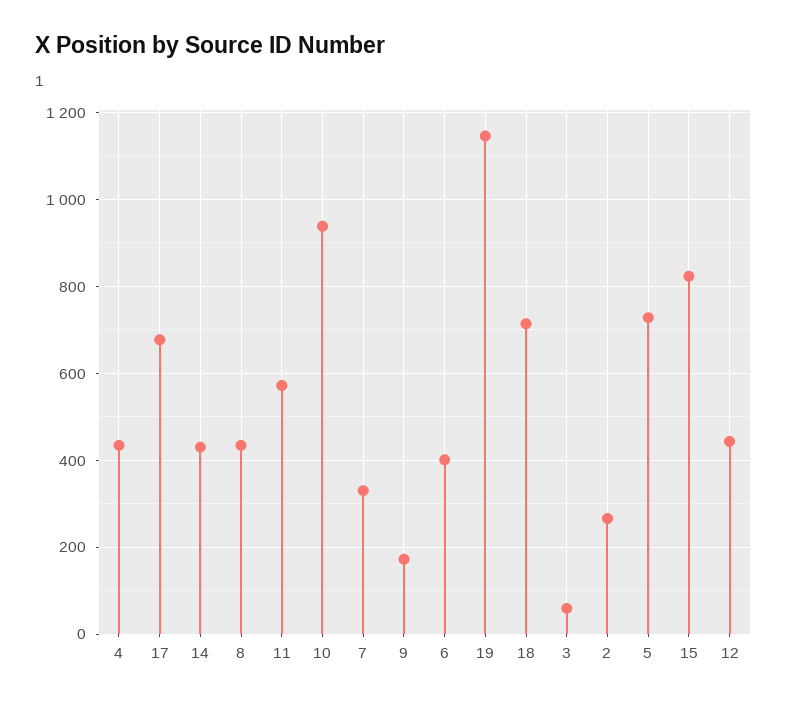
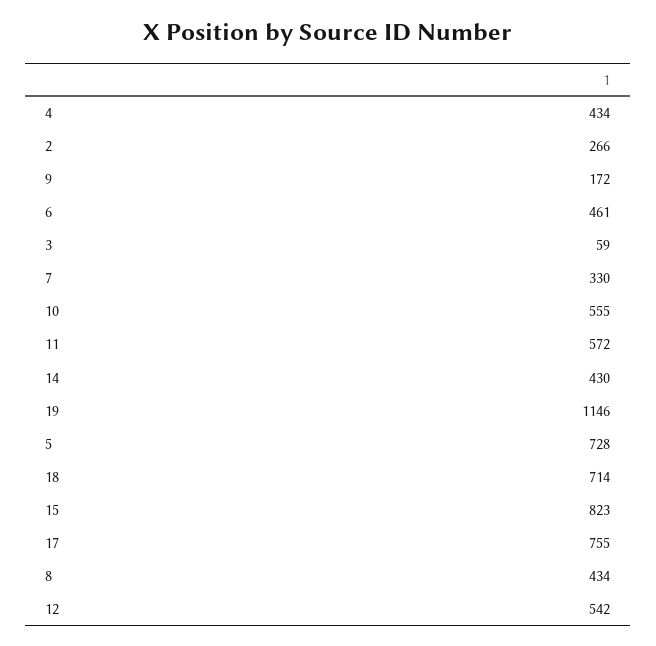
  {
    "4": 434,
-   "17": 680,
+   "17": 755,
    "14": 430,
    "8": 434,
    "11": 572,
-   "10": 940,
+   "10": 555,
    "7": 330,
    "9": 172,
-   "6": 400,
+   "6": 461,
    "19": 1146,
    "18": 714,
    "3": 59,
    "2": 266,
    "5": 728,
    "15": 823,
-   "12": 440
+   "12": 542
  }

